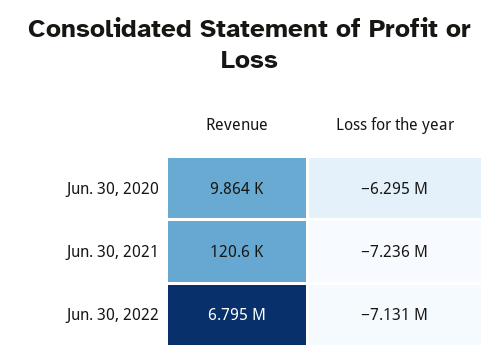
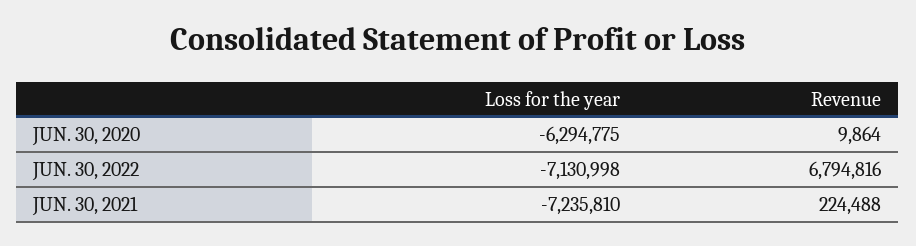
  {
    "Revenue": {
      "Jun. 30, 2020": 9864,
-     "Jun. 30, 2021": 120600,
+     "Jun. 30, 2021": 224488,
      "Jun. 30, 2022": 6794816
    },
    "Loss for the year": {
      "Jun. 30, 2020": -6294775,
      "Jun. 30, 2021": -7235810,
      "Jun. 30, 2022": -7130998
    }
  }

